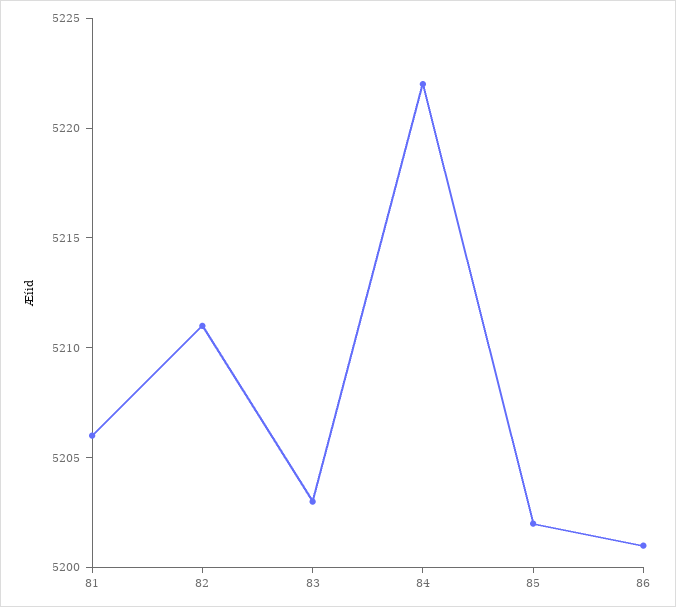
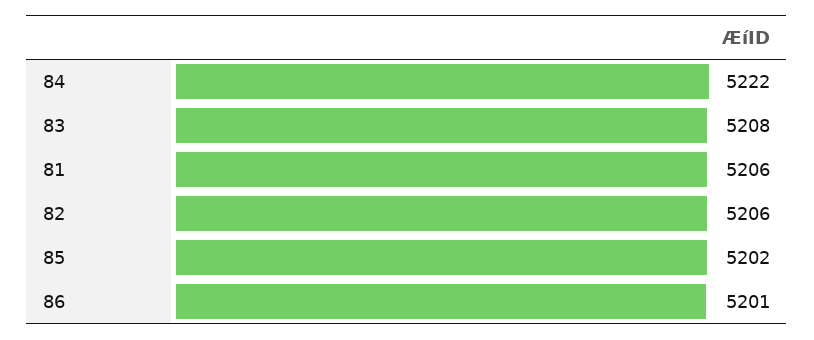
  {
    "81": 5206,
-   "82": 5211,
+   "82": 5206,
-   "83": 5203,
+   "83": 5208,
    "84": 5222,
    "85": 5202,
    "86": 5201
  }

